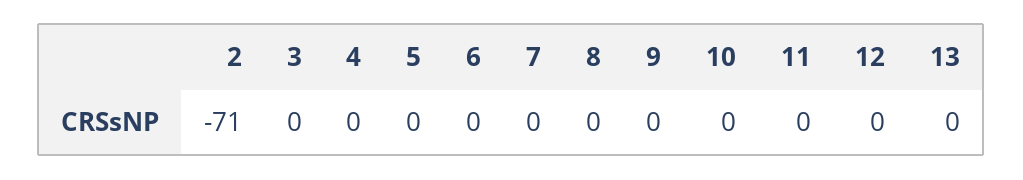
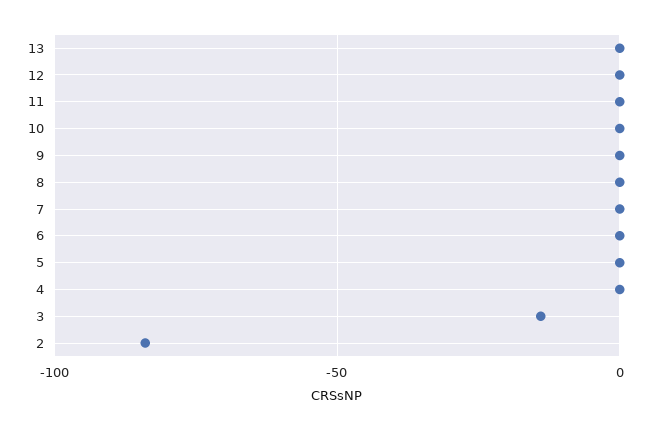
  {
-   "2": -71,
+   "2": -85,
-   "3": 0,
+   "3": -15,
    "4": 0,
    "5": 0,
    "6": 0,
    "7": 0,
    "8": 0,
    "9": 0,
    "10": 0,
    "11": 0,
    "12": 0,
    "13": 0
  }

